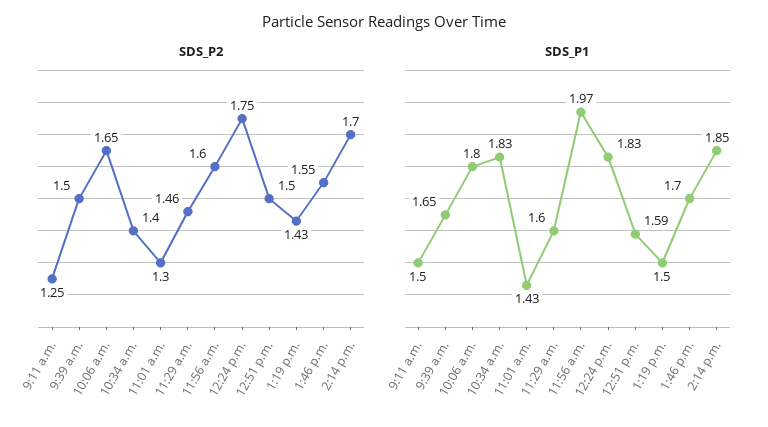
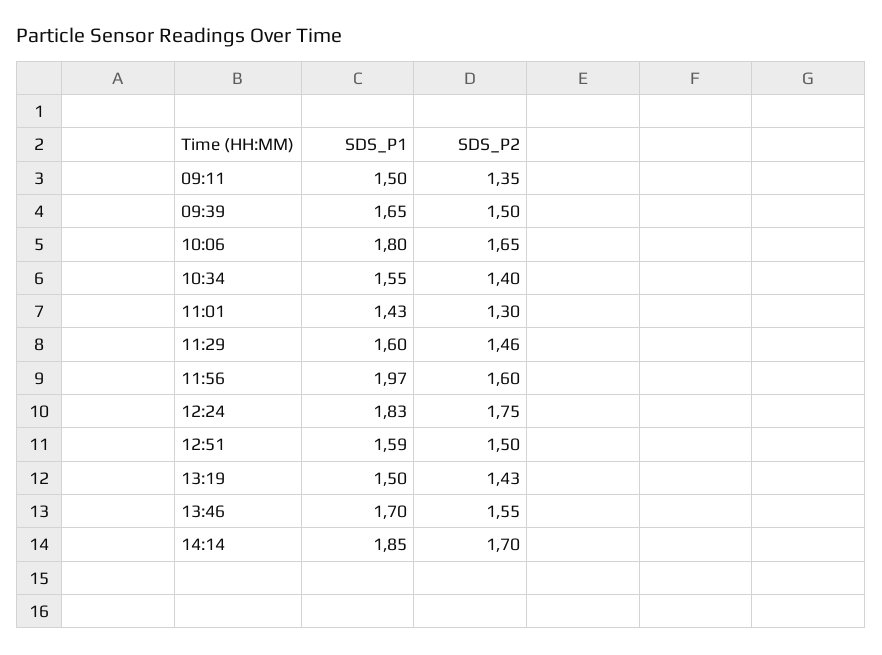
  {
    "SDS_P2": {
-     "9:11 a.m.": 1.25,
+     "9:11 a.m.": 1.35,
      "9:39 a.m.": 1.5,
      "10:06 a.m.": 1.65,
      "10:34 a.m.": 1.4,
      "11:01 a.m.": 1.3,
      "11:29 a.m.": 1.46,
      "11:56 a.m.": 1.6,
      "12:24 p.m.": 1.75,
      "12:51 p.m.": 1.5,
      "1:19 p.m.": 1.43,
      "1:46 p.m.": 1.55,
      "2:14 p.m.": 1.7
    },
    "SDS_P1": {
      "9:11 a.m.": 1.5,
      "9:39 a.m.": 1.65,
      "10:06 a.m.": 1.8,
-     "10:34 a.m.": 1.83,
+     "10:34 a.m.": 1.55,
      "11:01 a.m.": 1.43,
      "11:29 a.m.": 1.6,
      "11:56 a.m.": 1.97,
      "12:24 p.m.": 1.83,
      "12:51 p.m.": 1.59,
      "1:19 p.m.": 1.5,
      "1:46 p.m.": 1.7,
      "2:14 p.m.": 1.85
    }
  }

